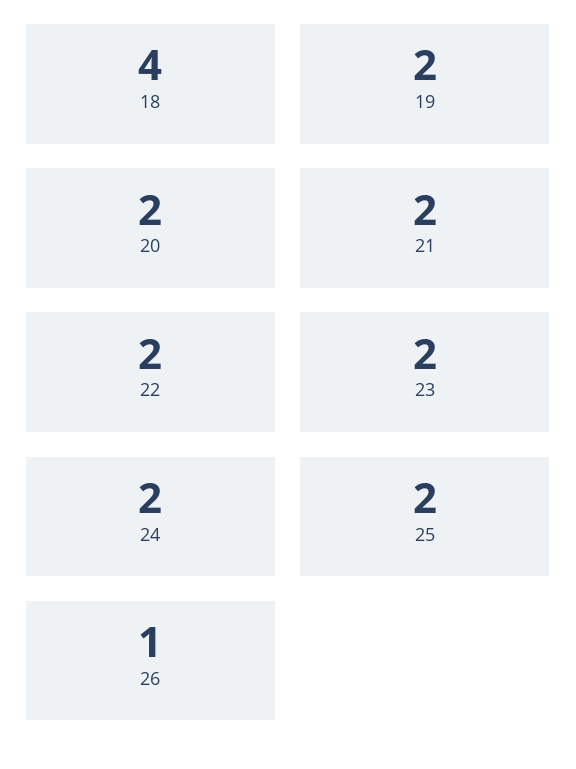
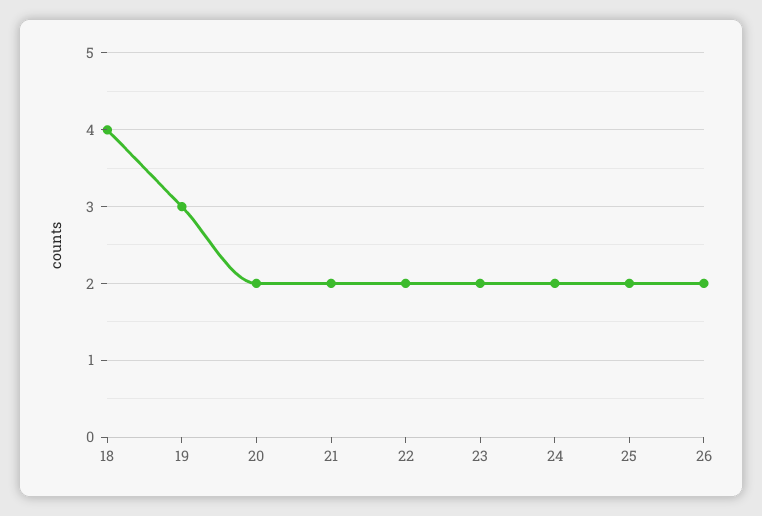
  {
    "18": 4,
-   "19": 2,
+   "19": 3,
    "20": 2,
    "21": 2,
    "22": 2,
    "23": 2,
    "24": 2,
    "25": 2,
-   "26": 1
+   "26": 2
  }

